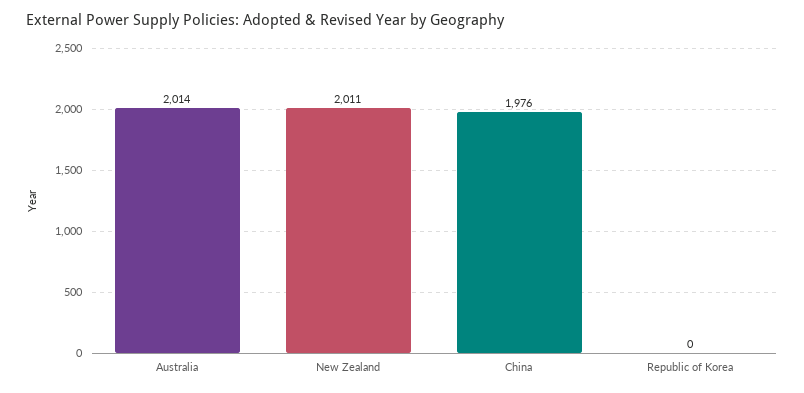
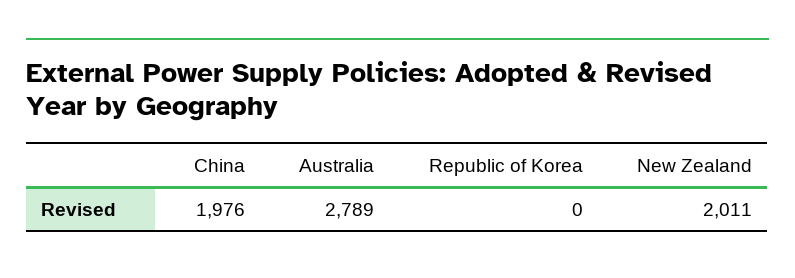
  {
-   "Australia": 2014,
+   "Australia": 2789,
    "New Zealand": 2011,
    "China": 1976,
    "Republic of Korea": 0
  }

